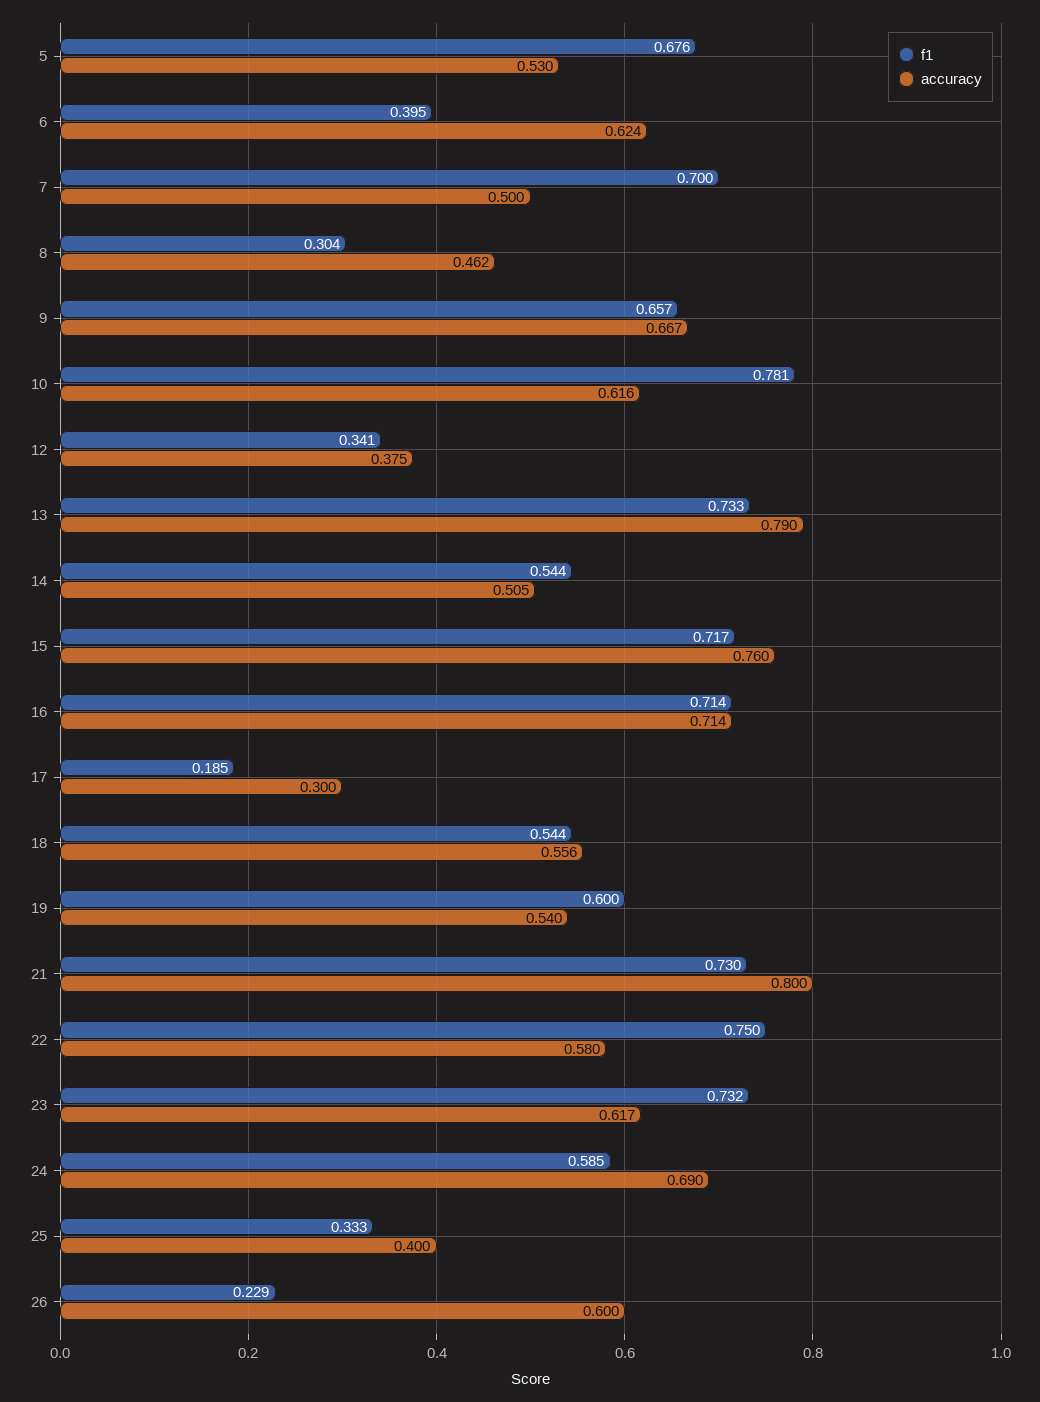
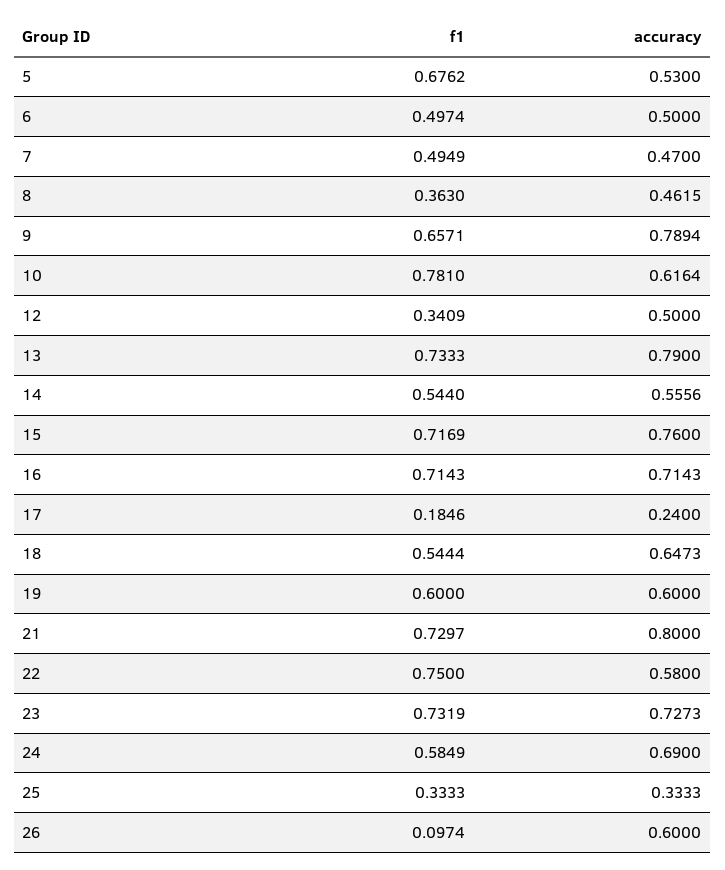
  {
    "f1": {
      "5": 0.6762,
-     "6": 0.395,
+     "6": 0.4974,
-     "7": 0.7,
+     "7": 0.4949,
-     "8": 0.304,
+     "8": 0.363,
      "9": 0.6571,
      "10": 0.781,
      "12": 0.3409,
      "13": 0.7333,
      "14": 0.544,
      "15": 0.7169,
      "16": 0.7143,
      "17": 0.1846,
      "18": 0.5444,
      "19": 0.6,
      "21": 0.7297,
      "22": 0.75,
      "23": 0.7319,
      "24": 0.5849,
      "25": 0.3333,
-     "26": 0.229
+     "26": 0.0974
    },
    "accuracy": {
      "5": 0.53,
-     "6": 0.624,
+     "6": 0.5,
-     "7": 0.5,
+     "7": 0.47,
      "8": 0.4615,
-     "9": 0.667,
+     "9": 0.7894,
      "10": 0.6164,
-     "12": 0.375,
+     "12": 0.5,
      "13": 0.79,
-     "14": 0.505,
+     "14": 0.5556,
      "15": 0.76,
      "16": 0.7143,
-     "17": 0.3,
+     "17": 0.24,
-     "18": 0.556,
+     "18": 0.6473,
-     "19": 0.54,
+     "19": 0.6,
      "21": 0.8,
      "22": 0.58,
-     "23": 0.617,
+     "23": 0.7273,
      "24": 0.69,
-     "25": 0.4,
+     "25": 0.3333,
      "26": 0.6
    }
  }

